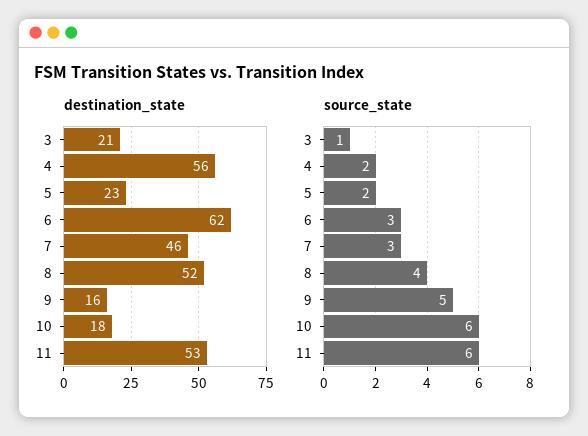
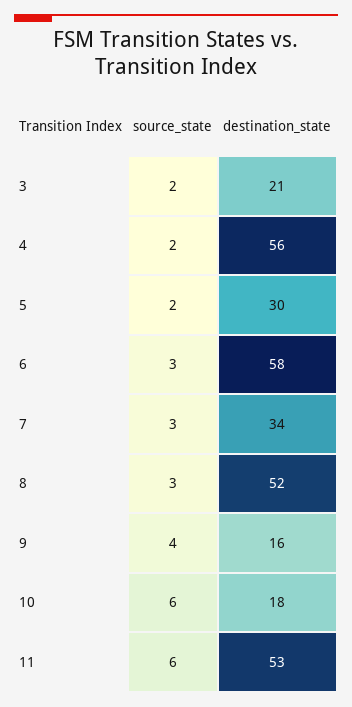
  {
    "destination_state": {
      "3": 21,
      "4": 56,
-     "5": 23,
+     "5": 30,
-     "6": 62,
+     "6": 58,
-     "7": 46,
+     "7": 34,
      "8": 52,
      "9": 16,
      "10": 18,
      "11": 53
    },
    "source_state": {
-     "3": 1,
+     "3": 2,
      "4": 2,
      "5": 2,
      "6": 3,
      "7": 3,
-     "8": 4,
+     "8": 3,
-     "9": 5,
+     "9": 4,
      "10": 6,
      "11": 6
    }
  }

